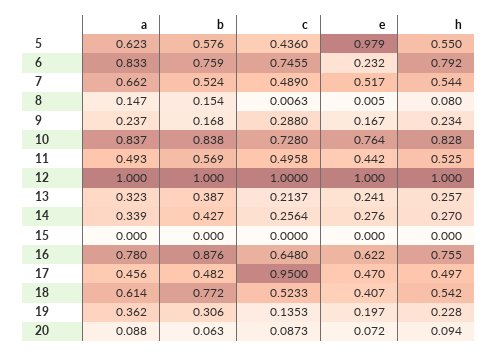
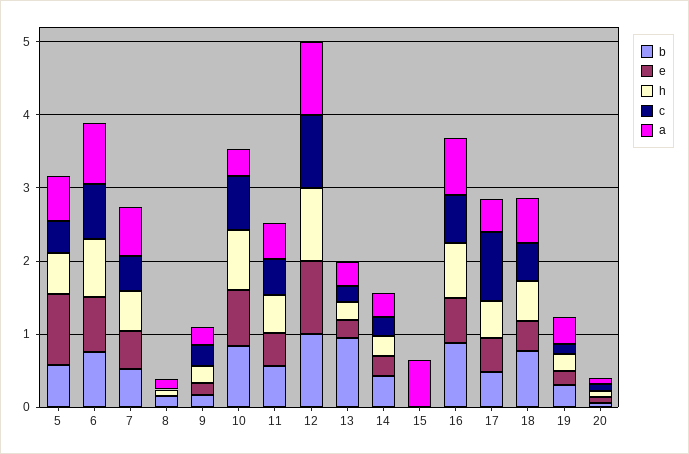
  {
    "a": {
      "5": 0.623,
      "6": 0.833,
      "7": 0.662,
      "8": 0.147,
      "9": 0.237,
-     "10": 0.837,
+     "10": 0.4,
      "11": 0.493,
      "12": 1,
      "13": 0.323,
      "14": 0.339,
-     "15": 0,
+     "15": 0.6,
      "16": 0.78,
      "17": 0.456,
      "18": 0.614,
      "19": 0.362,
      "20": 0.088
    },
    "b": {
      "5": 0.576,
      "6": 0.759,
      "7": 0.524,
      "8": 0.154,
      "9": 0.168,
      "10": 0.838,
      "11": 0.569,
      "12": 1,
-     "13": 0.387,
+     "13": 1,
      "14": 0.427,
      "15": 0,
      "16": 0.876,
      "17": 0.482,
      "18": 0.772,
      "19": 0.306,
      "20": 0.063
    },
    "c": {
      "5": 0.436,
      "6": 0.7455,
      "7": 0.489,
      "8": 0.0063,
      "9": 0.288,
      "10": 0.728,
      "11": 0.4958,
      "12": 1,
      "13": 0.2137,
      "14": 0.2564,
      "15": 0,
      "16": 0.648,
      "17": 0.95,
      "18": 0.5233,
      "19": 0.1353,
      "20": 0.0873
    },
    "e": {
      "5": 0.979,
-     "6": 0.232,
+     "6": 0.8,
      "7": 0.517,
      "8": 0.005,
      "9": 0.167,
      "10": 0.764,
      "11": 0.442,
      "12": 1,
      "13": 0.241,
      "14": 0.276,
      "15": 0,
      "16": 0.622,
      "17": 0.47,
      "18": 0.407,
      "19": 0.197,
      "20": 0.072
    },
    "h": {
      "5": 0.55,
      "6": 0.792,
      "7": 0.544,
      "8": 0.08,
      "9": 0.234,
      "10": 0.828,
      "11": 0.525,
      "12": 1,
      "13": 0.257,
      "14": 0.27,
      "15": 0,
      "16": 0.755,
      "17": 0.497,
      "18": 0.542,
      "19": 0.228,
      "20": 0.094
    }
  }

